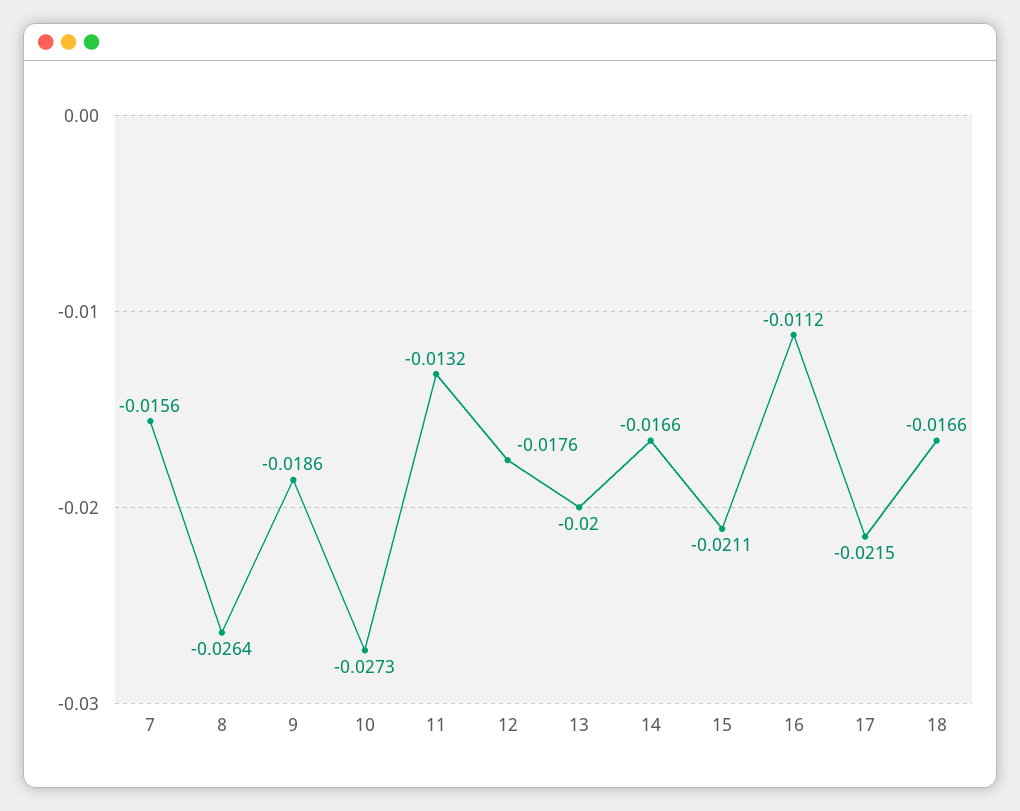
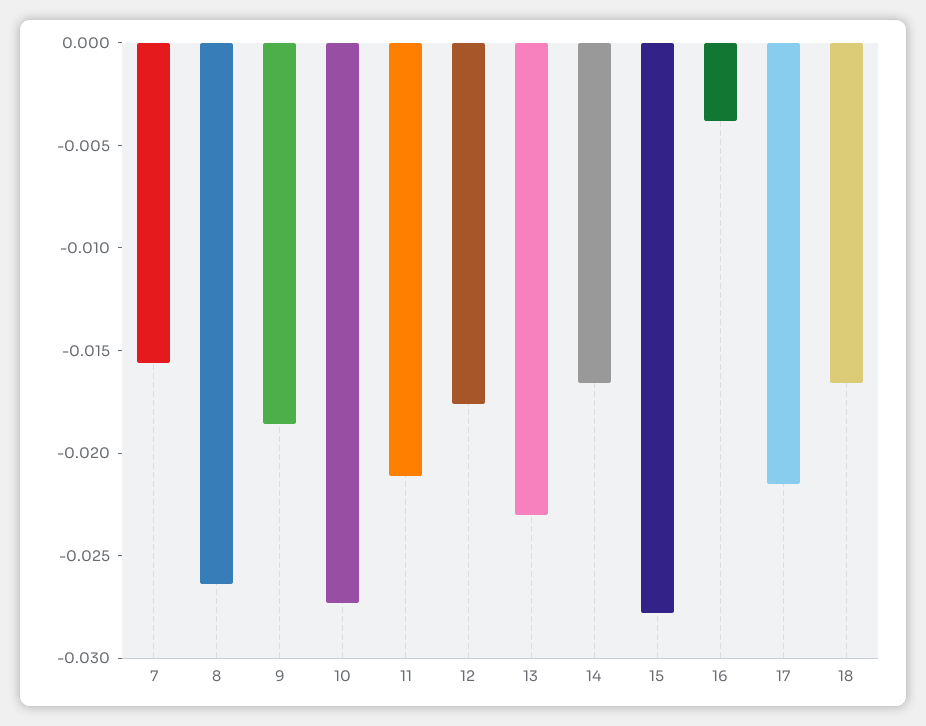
  {
    "7": -0.0156,
    "8": -0.0264,
    "9": -0.0186,
    "10": -0.0273,
-   "11": -0.0132,
+   "11": -0.021,
    "12": -0.0176,
-   "13": -0.02,
+   "13": -0.023,
    "14": -0.0166,
-   "15": -0.0211,
+   "15": -0.028,
-   "16": -0.0112,
+   "16": -0.004,
    "17": -0.0215,
    "18": -0.0166
  }

